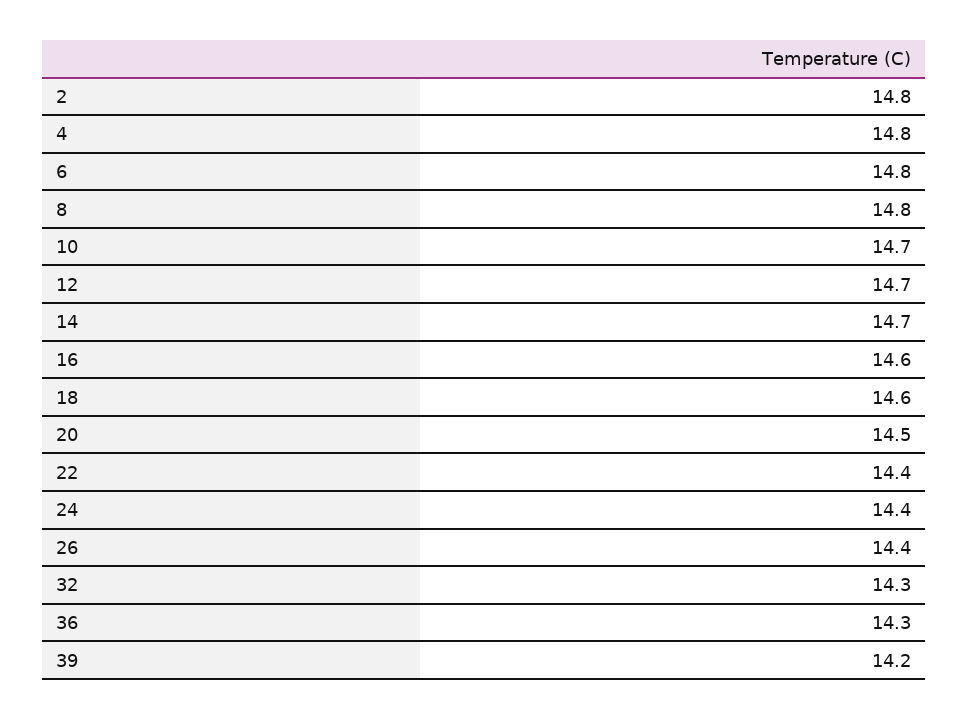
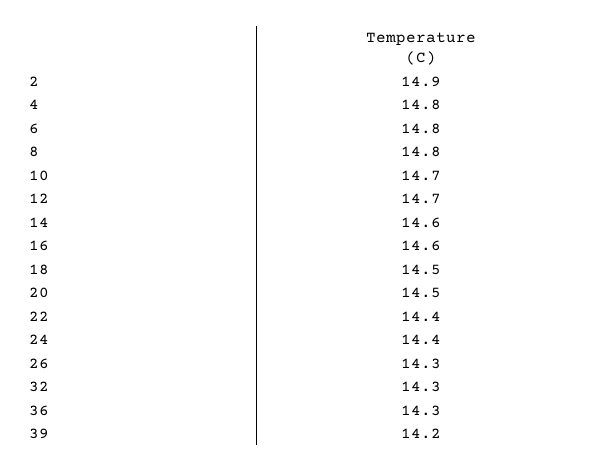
  {
-   "2": 14.8,
+   "2": 14.9,
    "4": 14.8,
    "6": 14.8,
    "8": 14.8,
    "10": 14.7,
    "12": 14.7,
-   "14": 14.7,
+   "14": 14.6,
    "16": 14.6,
-   "18": 14.6,
+   "18": 14.5,
    "20": 14.5,
    "22": 14.4,
    "24": 14.4,
-   "26": 14.4,
+   "26": 14.3,
    "32": 14.3,
    "36": 14.3,
    "39": 14.2
  }

